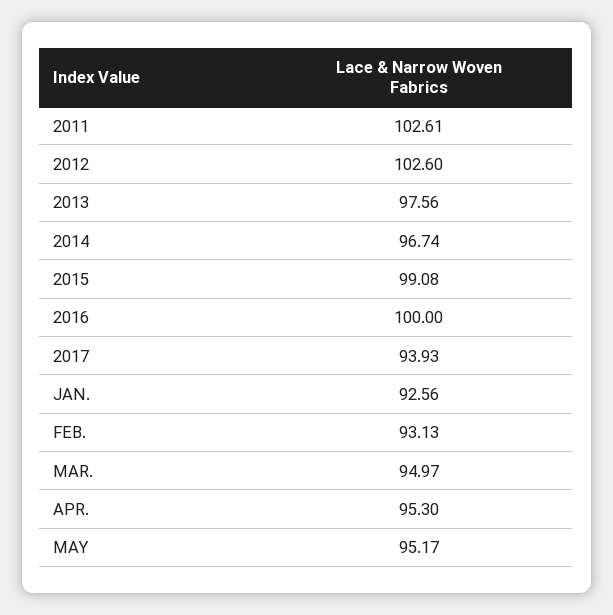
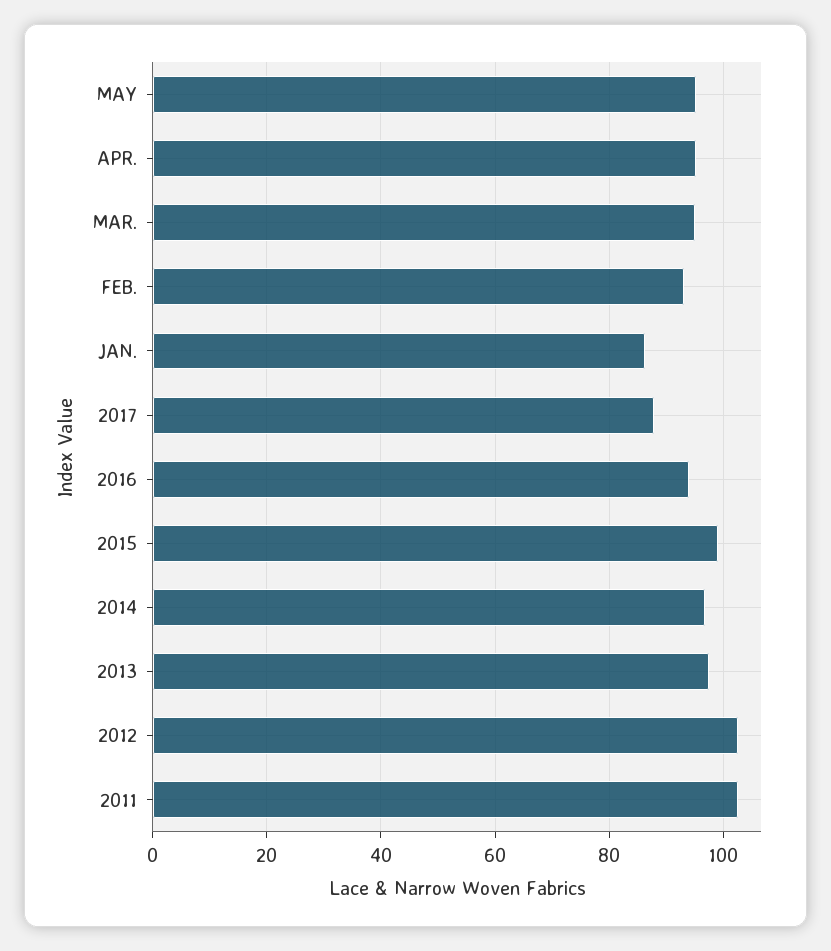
  {
    "2011": 102.61,
    "2012": 102.6,
    "2013": 97.56,
    "2014": 96.74,
    "2015": 99.08,
-   "2016": 100,
+   "2016": 94,
-   "2017": 93.93,
+   "2017": 88,
-   "JAN.": 92.56,
+   "JAN.": 86,
    "FEB.": 93.13,
    "MAR.": 94.97,
    "APR.": 95.3,
    "MAY": 95.17
  }

